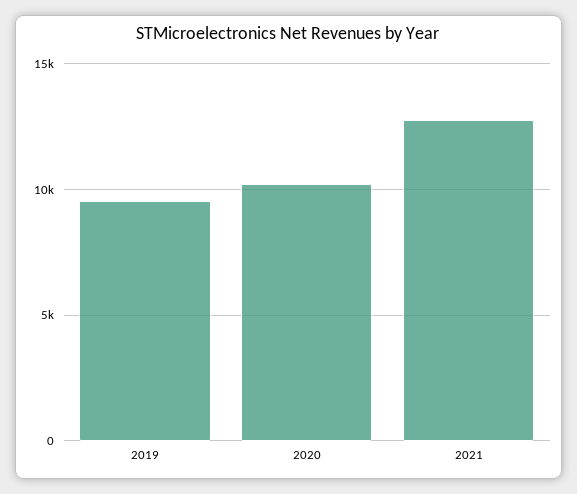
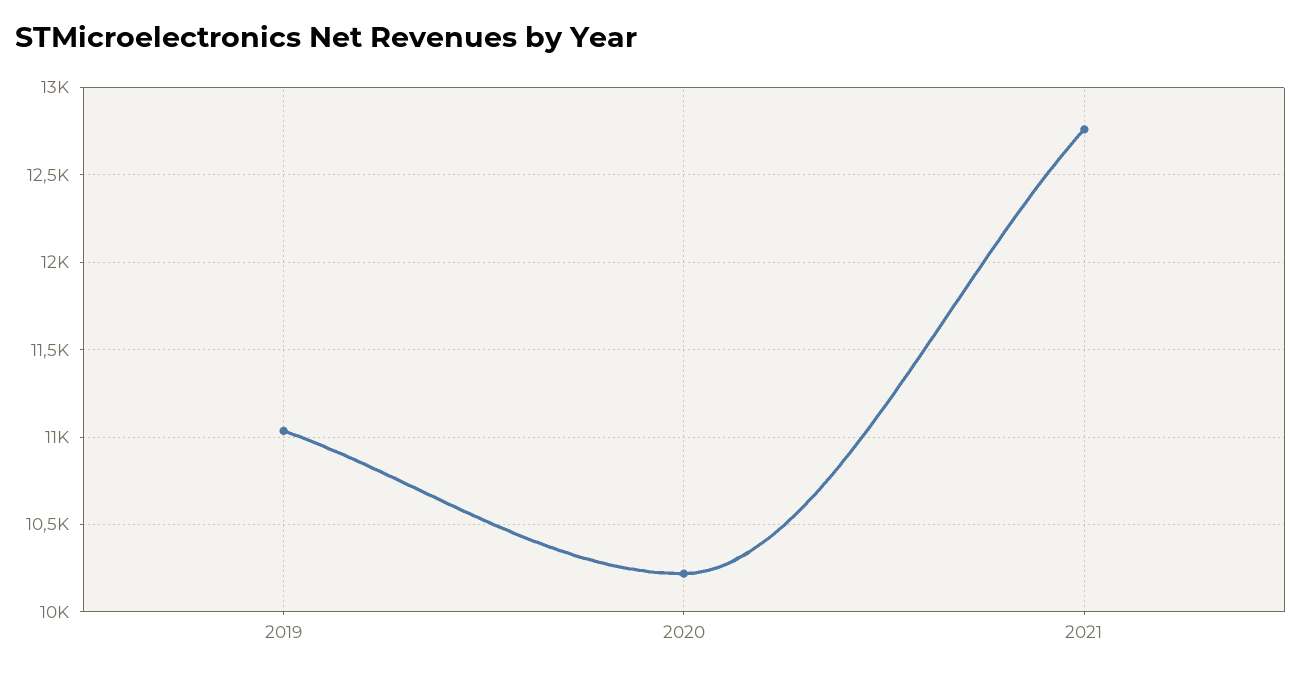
  {
-   "2019": 9500,
+   "2019": 11050,
    "2020": 10200,
    "2021": 12750
  }

